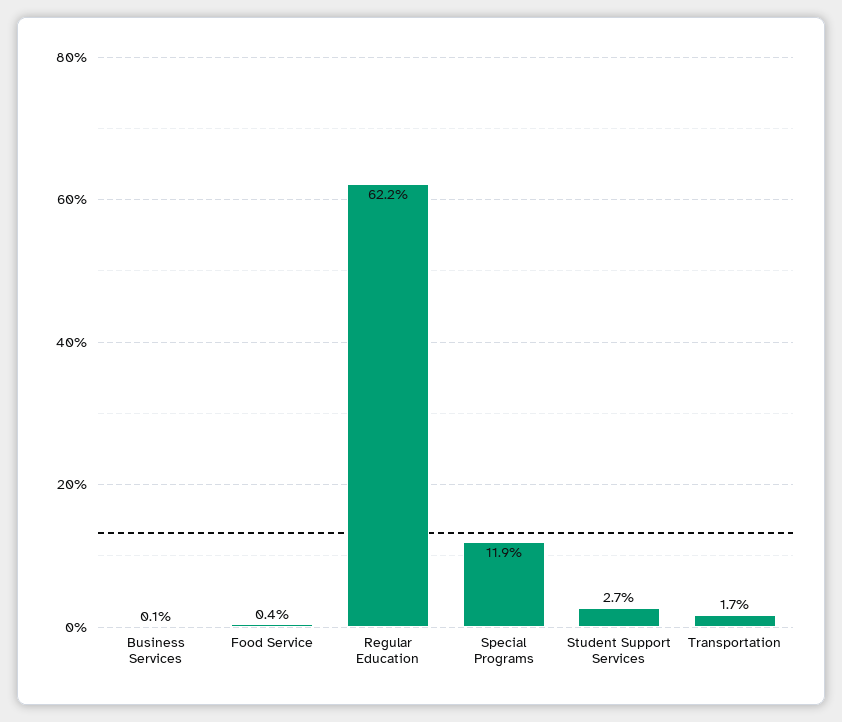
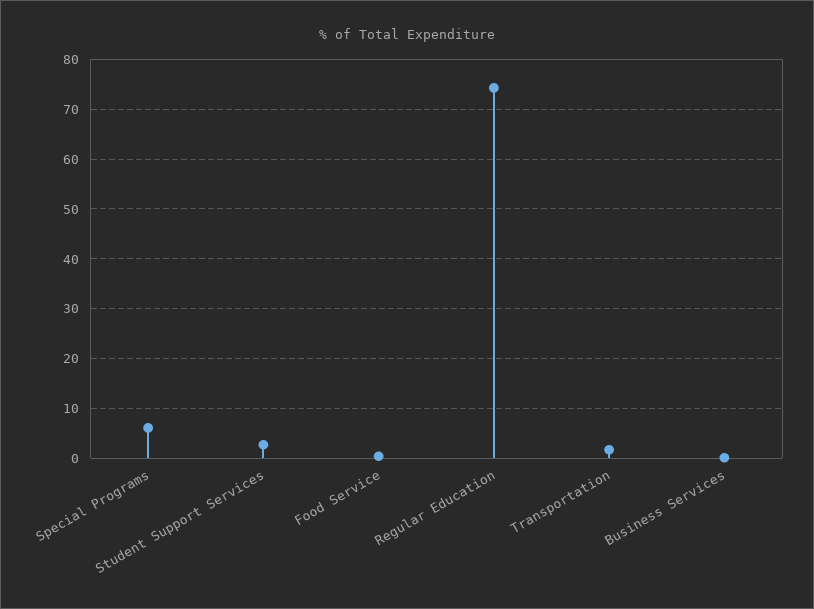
  {
    "Business Services": 0.1,
    "Food Service": 0.4,
-   "Regular Education": 62.2,
+   "Regular Education": 74,
-   "Special Programs": 11.9,
+   "Special Programs": 6,
    "Student Support Services": 2.7,
    "Transportation": 1.7
  }

